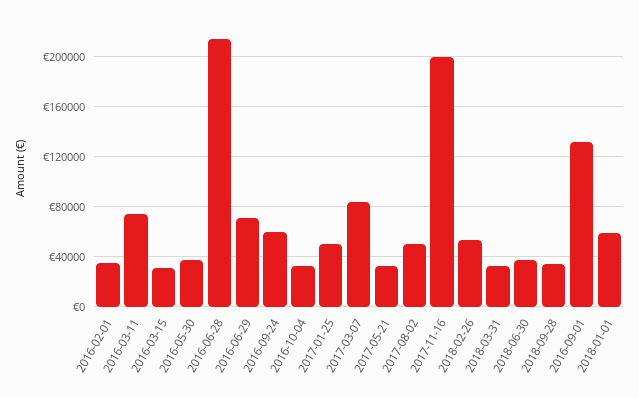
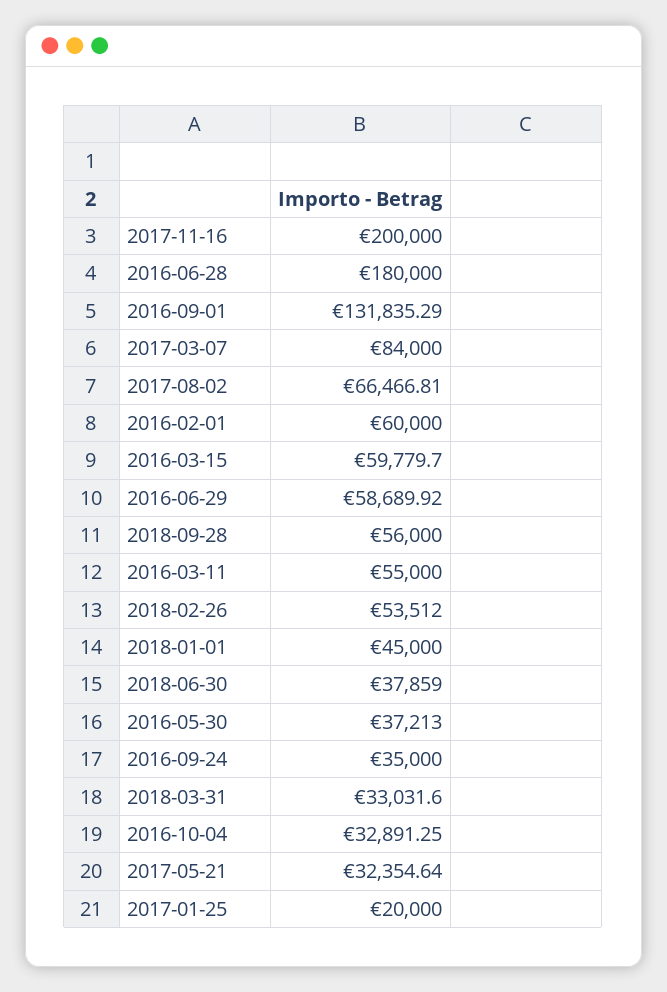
  {
-   "2016-02-01": 35000,
+   "2016-02-01": 60000,
-   "2016-03-11": 75000,
+   "2016-03-11": 55000,
-   "2016-03-15": 30000,
+   "2016-03-15": 59779.7,
    "2016-05-30": 37213,
-   "2016-06-28": 215000,
+   "2016-06-28": 180000,
-   "2016-06-29": 70000,
+   "2016-06-29": 58689.92,
-   "2016-09-24": 60000,
+   "2016-09-24": 35000,
    "2016-10-04": 32891.25,
-   "2017-01-25": 50000,
+   "2017-01-25": 20000,
    "2017-03-07": 84000,
    "2017-05-21": 32354.64,
-   "2017-08-02": 50000,
+   "2017-08-02": 66466.81,
    "2017-11-16": 200000,
    "2018-02-26": 53512,
    "2018-03-31": 33031.6,
    "2018-06-30": 37859,
-   "2018-09-28": 35000,
+   "2018-09-28": 56000,
    "2016-09-01": 131835.29,
-   "2018-01-01": 60000
+   "2018-01-01": 45000
  }

